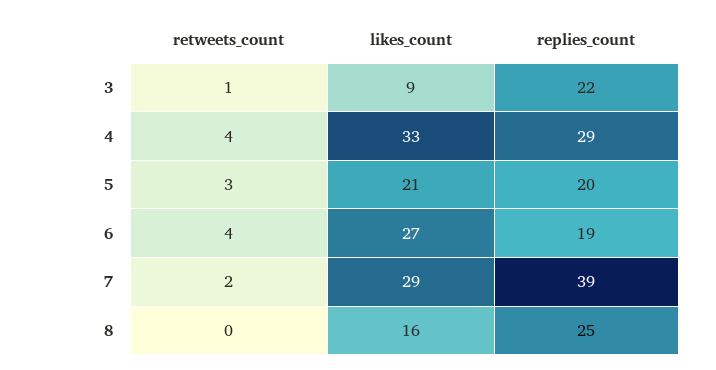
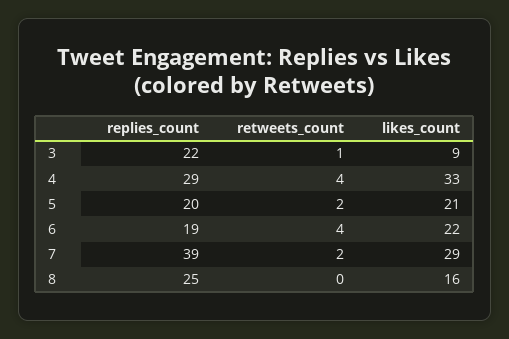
  {
    "retweets_count": {
      "3": 1,
      "4": 4,
-     "5": 3,
+     "5": 2,
      "6": 4,
      "7": 2,
      "8": 0
    },
    "likes_count": {
      "3": 9,
      "4": 33,
      "5": 21,
-     "6": 27,
+     "6": 22,
      "7": 29,
      "8": 16
    },
    "replies_count": {
      "3": 22,
      "4": 29,
      "5": 20,
      "6": 19,
      "7": 39,
      "8": 25
    }
  }

